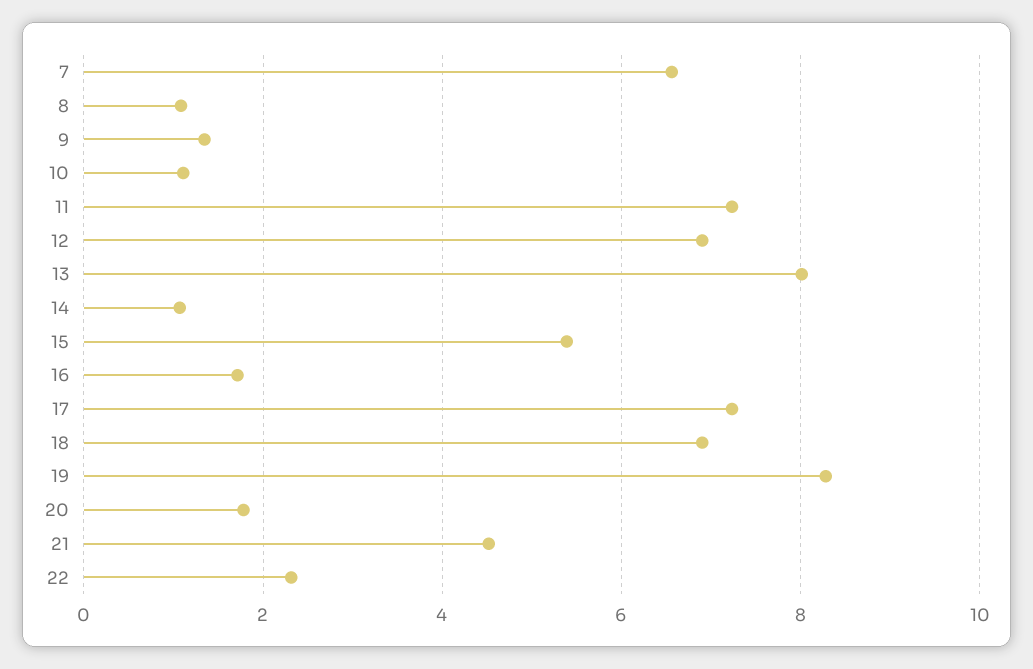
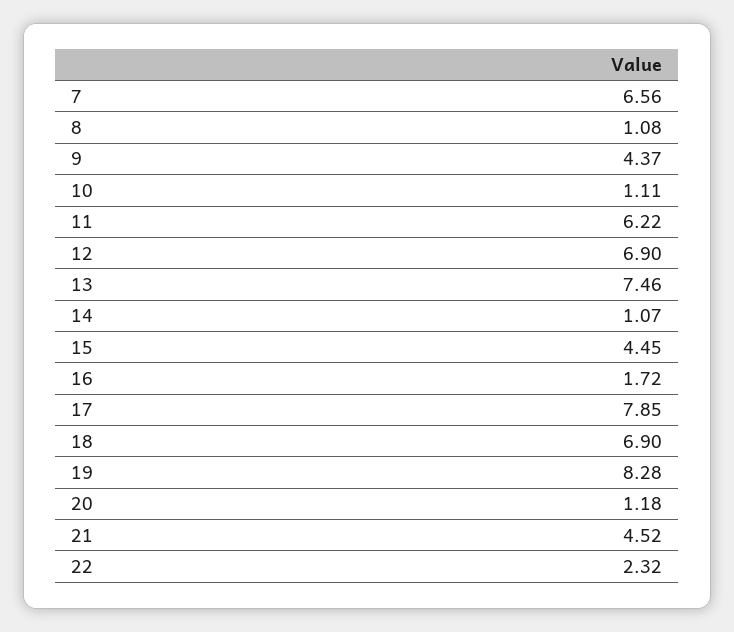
  {
    "7": 6.56,
    "8": 1.08,
-   "9": 1.4,
+   "9": 4.37,
    "10": 1.11,
-   "11": 7.2,
+   "11": 6.22,
    "12": 6.9,
-   "13": 8,
+   "13": 7.46,
    "14": 1.07,
-   "15": 5.4,
+   "15": 4.45,
    "16": 1.72,
-   "17": 7.2,
+   "17": 7.85,
    "18": 6.9,
    "19": 8.28,
-   "20": 1.8,
+   "20": 1.18,
    "21": 4.52,
    "22": 2.32
  }

